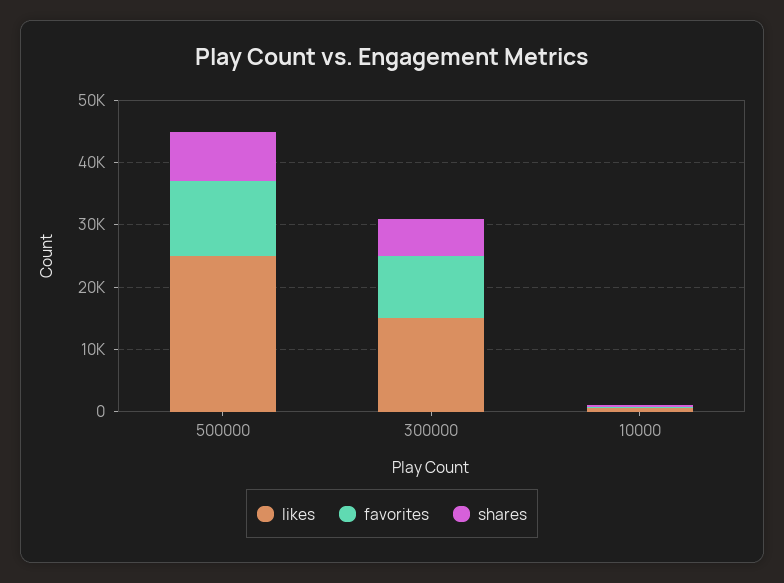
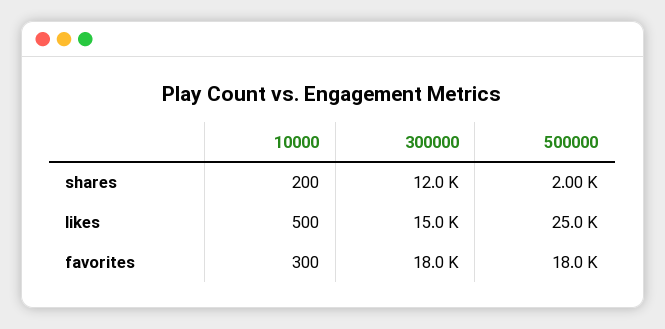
  {
    "likes": {
      "500000": 25000,
      "300000": 15000,
      "10000": 500
    },
    "favorites": {
-     "500000": 12000,
+     "500000": 18000,
-     "300000": 10000,
+     "300000": 18000,
      "10000": 300
    },
    "shares": {
-     "500000": 8000,
+     "500000": 2000,
-     "300000": 6000,
+     "300000": 12000,
      "10000": 200
    }
  }

